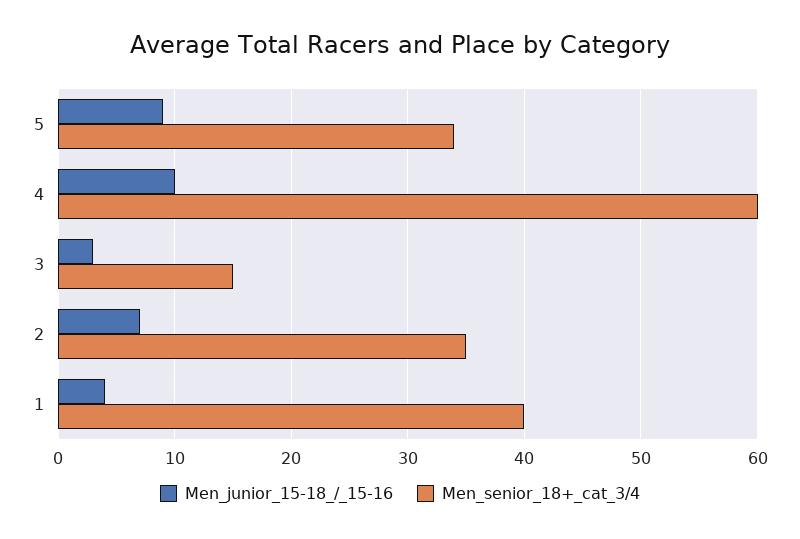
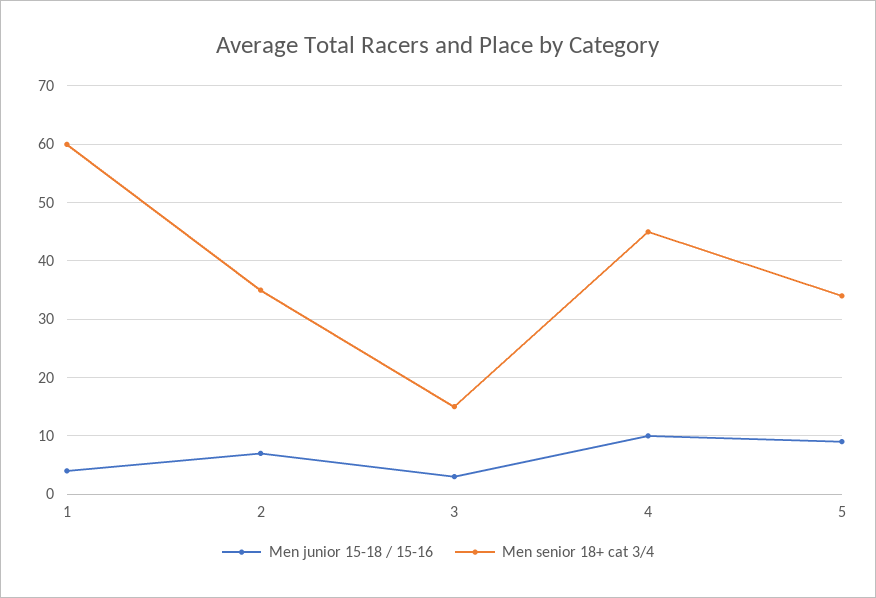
  {
    "Men_junior_15-18_/_15-16": {
      "5": 9,
      "4": 10,
      "3": 3,
      "2": 7,
      "1": 4
    },
    "Men_senior_18+_cat_3/4": {
      "5": 34,
-     "4": 60,
+     "4": 45,
      "3": 15,
      "2": 35,
-     "1": 40
+     "1": 60
    }
  }

